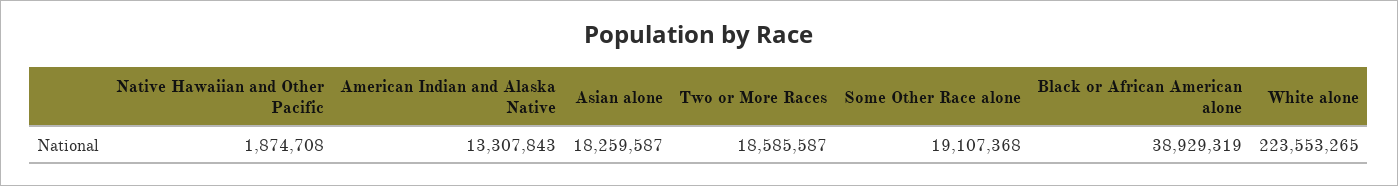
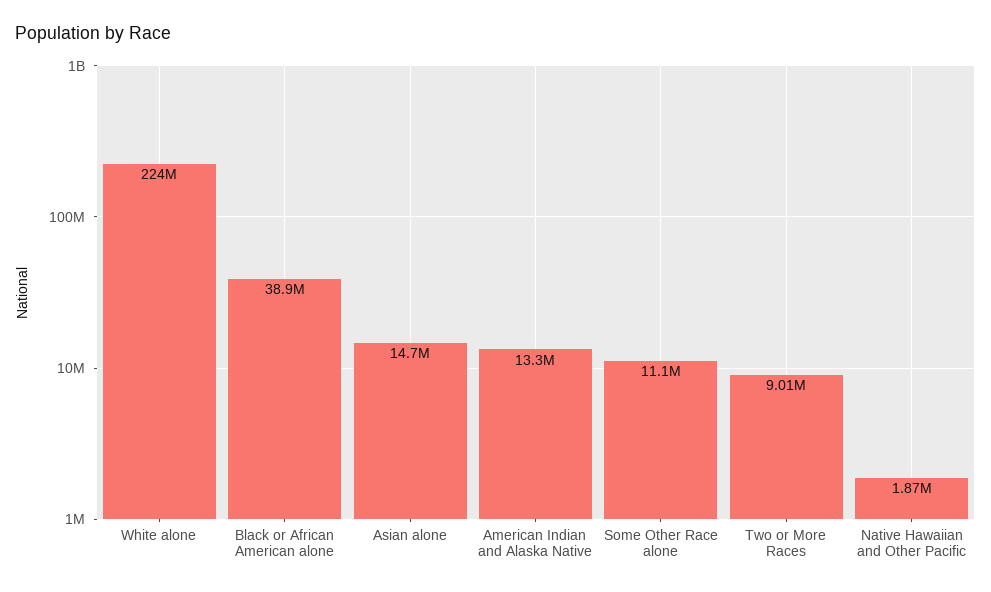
  {
    "Native Hawaiian and Other Pacific": 1874708,
    "American Indian and Alaska Native": 13307843,
-   "Asian alone": 18259587,
+   "Asian alone": 14700000,
-   "Two or More Races": 18585587,
+   "Two or More Races": 9010000,
-   "Some Other Race alone": 19107368,
+   "Some Other Race alone": 11100000,
    "Black or African American alone": 38929319,
    "White alone": 223553265
  }

